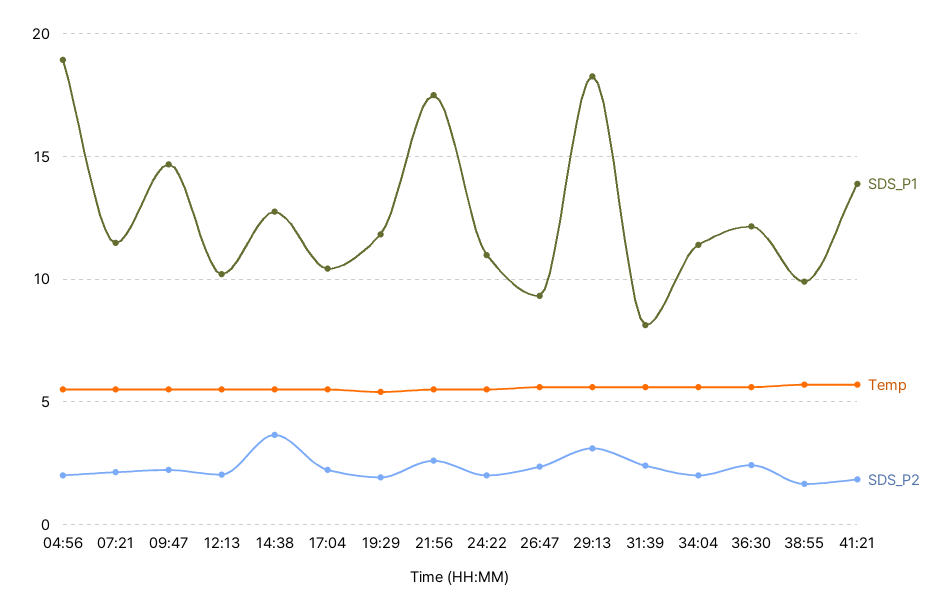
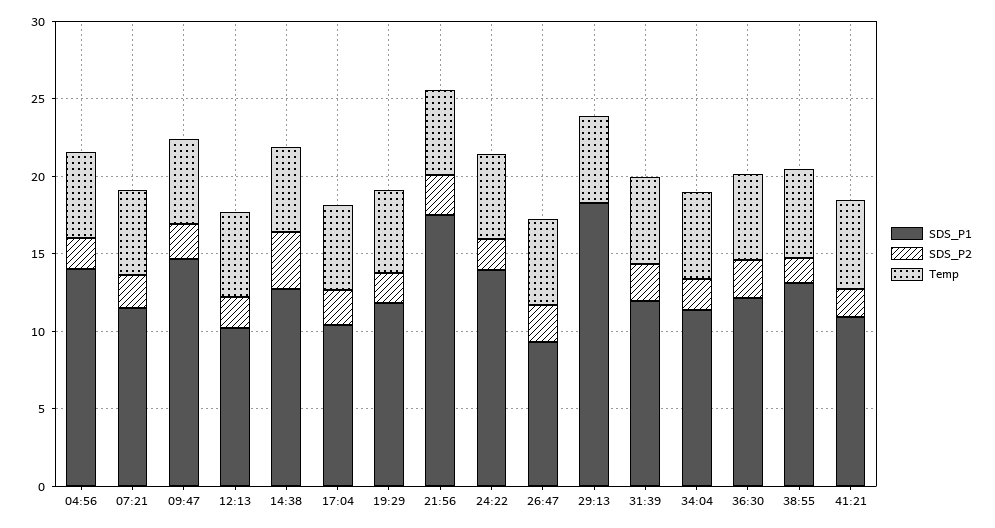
  {
    "SDS_P1": {
-     "04:56": 19,
+     "04:56": 14,
      "07:21": 11.5,
      "09:47": 14.5,
      "12:13": 10,
      "14:38": 13,
      "17:04": 10.5,
      "19:29": 12,
      "21:56": 17.5,
-     "24:22": 11,
+     "24:22": 14,
      "26:47": 9.5,
      "29:13": 18.5,
-     "31:39": 8,
+     "31:39": 12,
      "34:04": 11.5,
      "36:30": 12,
-     "38:55": 10,
+     "38:55": 13,
-     "41:21": 14
+     "41:21": 11
    },
    "Temp": {
      "04:56": 5.5,
      "07:21": 5.5,
      "09:47": 5.5,
      "12:13": 5.5,
      "14:38": 5.5,
      "17:04": 5.5,
      "19:29": 5.5,
      "21:56": 5.5,
      "24:22": 5.5,
      "26:47": 5.5,
      "29:13": 5.5,
      "31:39": 5.5,
      "34:04": 5.5,
      "36:30": 5.5,
      "38:55": 5.5,
      "41:21": 5.5
    },
    "SDS_P2": {
      "04:56": 2,
      "07:21": 2,
      "09:47": 2,
      "12:13": 2,
      "14:38": 3.5,
      "17:04": 2,
      "19:29": 2,
      "21:56": 2.5,
      "24:22": 2,
      "26:47": 2.5,
-     "29:13": 3,
+     "29:13": 0,
      "31:39": 2.5,
      "34:04": 2,
      "36:30": 2.5,
      "38:55": 1.5,
      "41:21": 2
    }
  }

